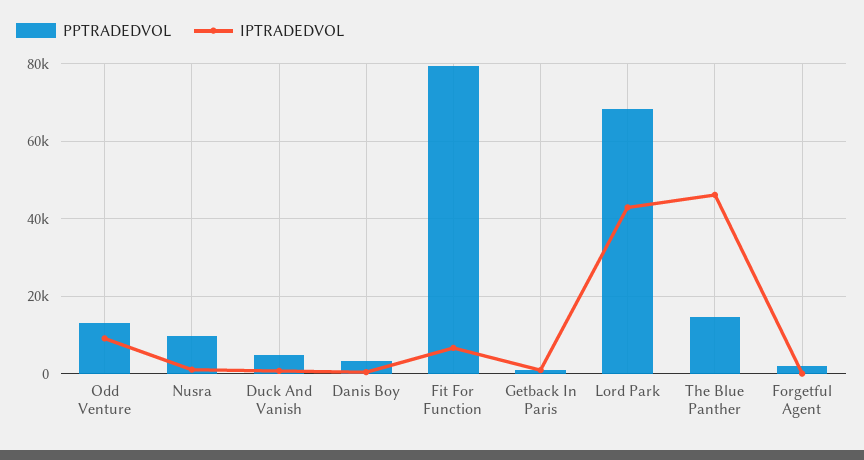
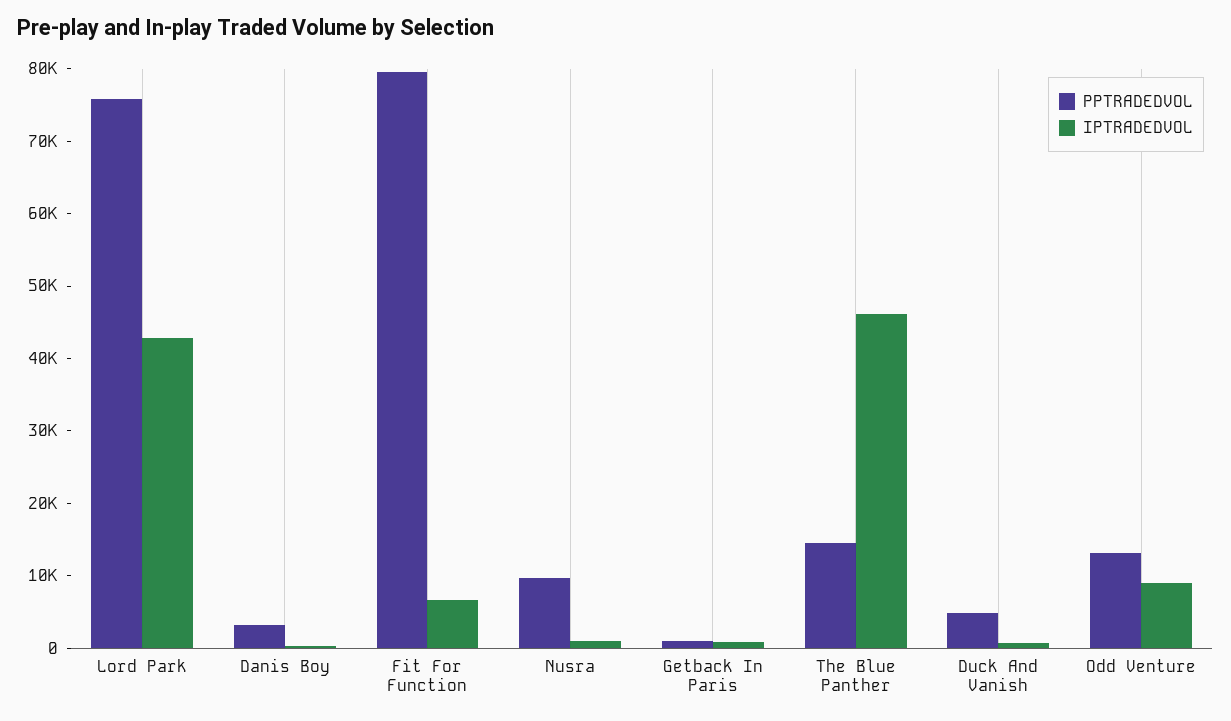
  {
    "PPTRADEDVOL": {
      "Odd Venture": 14000,
      "Nusra": 10000,
      "Duck And Vanish": 4000,
      "Danis Boy": 4000,
      "Fit For Function": 80000,
      "Getback In Paris": 2000,
-     "Lord Park": 68000,
+     "Lord Park": 76000,
-     "The Blue Panther": 14000,
+     "The Blue Panther": 14000
-     "Forgetful Agent": 2000
    },
    "IPTRADEDVOL": {
      "Odd Venture": 10000,
      "Nusra": 2000,
      "Duck And Vanish": 0,
      "Danis Boy": 0,
      "Fit For Function": 6000,
      "Getback In Paris": 0,
      "Lord Park": 42000,
-     "The Blue Panther": 46000,
+     "The Blue Panther": 46000
-     "Forgetful Agent": 0
    }
  }

